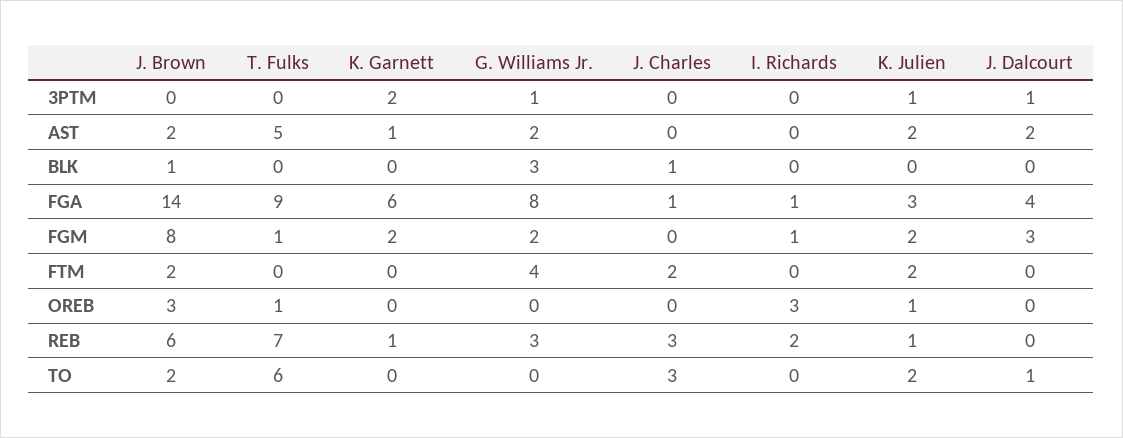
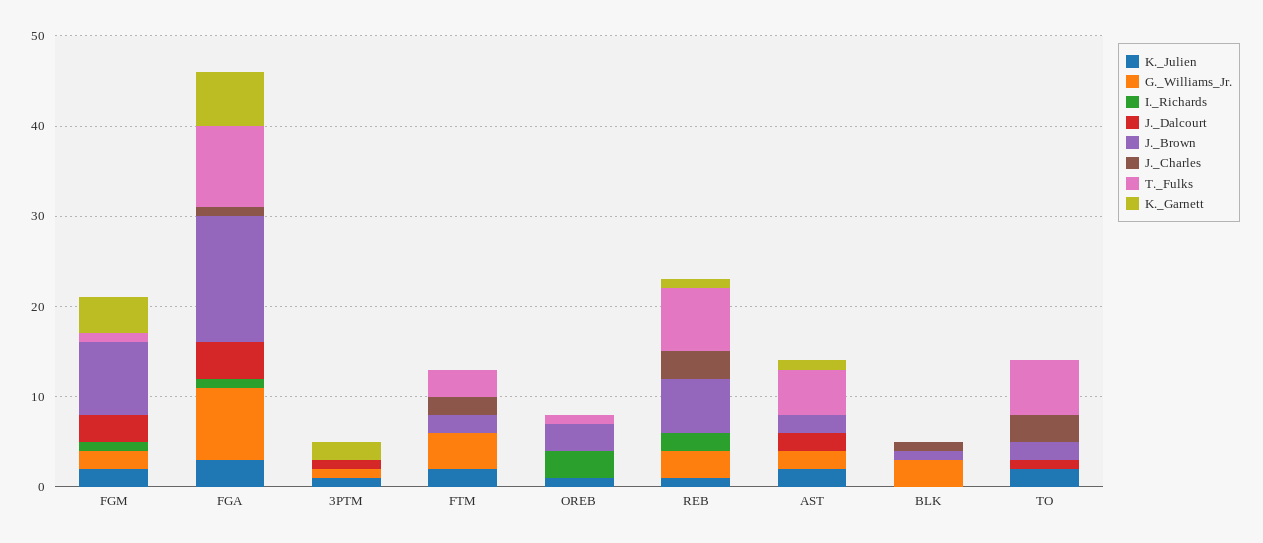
  {
    "J. Brown": {
      "3PTM": 0,
      "AST": 2,
      "BLK": 1,
      "FGA": 14,
      "FGM": 8,
      "FTM": 2,
      "OREB": 3,
      "REB": 6,
      "TO": 2
    },
    "T. Fulks": {
      "3PTM": 0,
      "AST": 5,
      "BLK": 0,
      "FGA": 9,
      "FGM": 1,
-     "FTM": 0,
+     "FTM": 3,
      "OREB": 1,
      "REB": 7,
      "TO": 6
    },
    "K. Garnett": {
      "3PTM": 2,
      "AST": 1,
      "BLK": 0,
      "FGA": 6,
-     "FGM": 2,
+     "FGM": 4,
      "FTM": 0,
      "OREB": 0,
      "REB": 1,
      "TO": 0
    },
    "G. Williams Jr.": {
      "3PTM": 1,
      "AST": 2,
      "BLK": 3,
      "FGA": 8,
      "FGM": 2,
      "FTM": 4,
      "OREB": 0,
      "REB": 3,
      "TO": 0
    },
    "J. Charles": {
      "3PTM": 0,
      "AST": 0,
      "BLK": 1,
      "FGA": 1,
      "FGM": 0,
      "FTM": 2,
      "OREB": 0,
      "REB": 3,
      "TO": 3
    },
    "I. Richards": {
      "3PTM": 0,
      "AST": 0,
      "BLK": 0,
      "FGA": 1,
      "FGM": 1,
      "FTM": 0,
      "OREB": 3,
      "REB": 2,
      "TO": 0
    },
    "K. Julien": {
      "3PTM": 1,
      "AST": 2,
      "BLK": 0,
      "FGA": 3,
      "FGM": 2,
      "FTM": 2,
      "OREB": 1,
      "REB": 1,
      "TO": 2
    },
    "J. Dalcourt": {
      "3PTM": 1,
      "AST": 2,
      "BLK": 0,
      "FGA": 4,
      "FGM": 3,
      "FTM": 0,
      "OREB": 0,
      "REB": 0,
      "TO": 1
    }
  }

